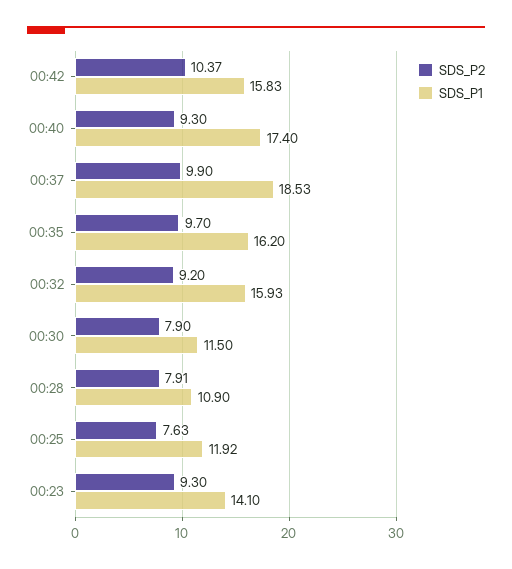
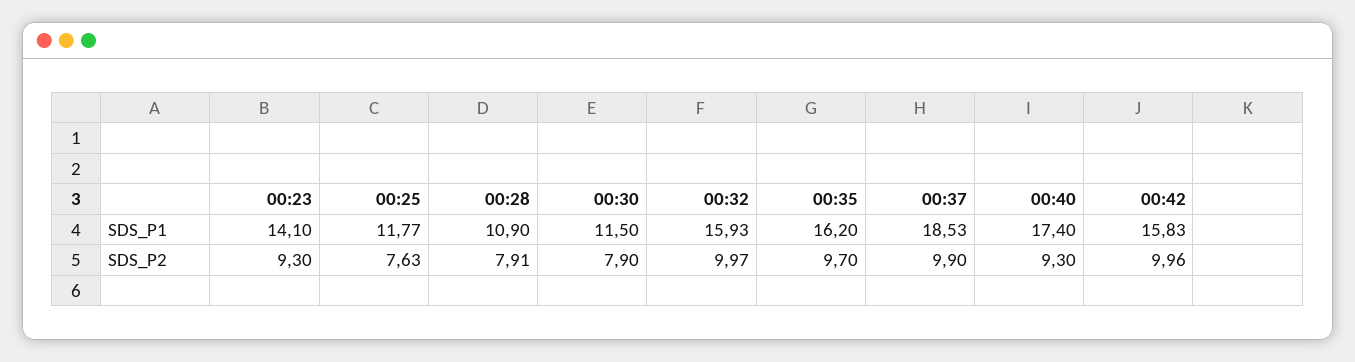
  {
    "SDS_P2": {
-     "00:42": 10.37,
+     "00:42": 9.96,
      "00:40": 9.3,
      "00:37": 9.9,
      "00:35": 9.7,
-     "00:32": 9.2,
+     "00:32": 9.97,
      "00:30": 7.9,
      "00:28": 7.91,
      "00:25": 7.63,
      "00:23": 9.3
    },
    "SDS_P1": {
      "00:42": 15.83,
      "00:40": 17.4,
      "00:37": 18.53,
      "00:35": 16.2,
      "00:32": 15.93,
      "00:30": 11.5,
      "00:28": 10.9,
-     "00:25": 11.92,
+     "00:25": 11.77,
      "00:23": 14.1
    }
  }

